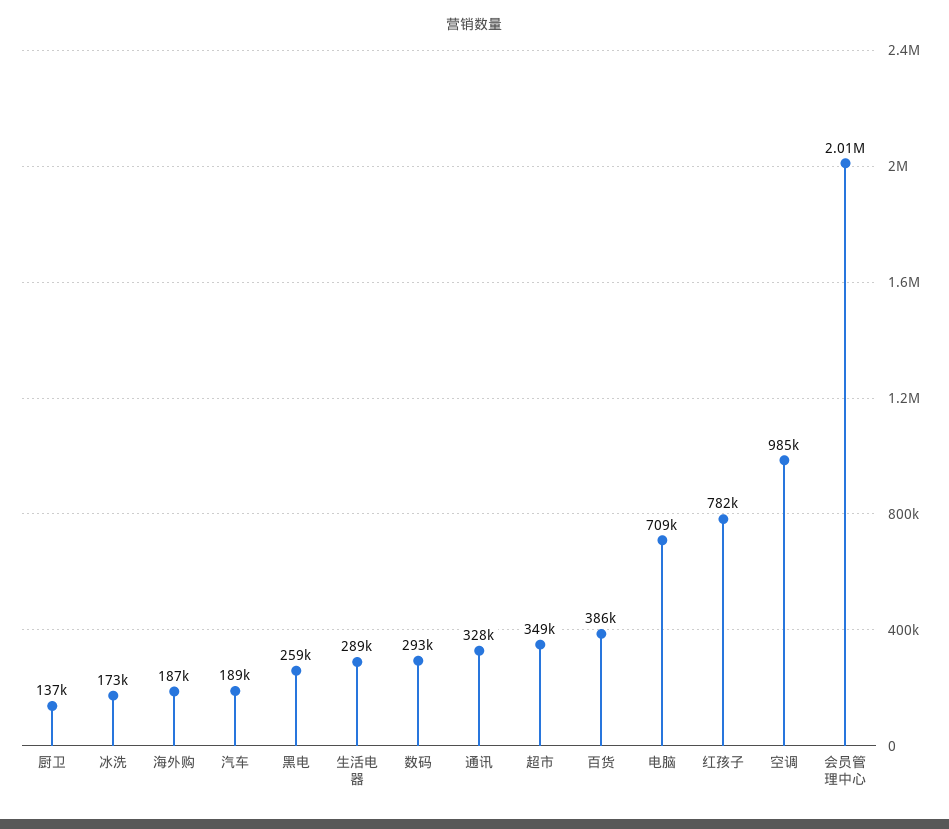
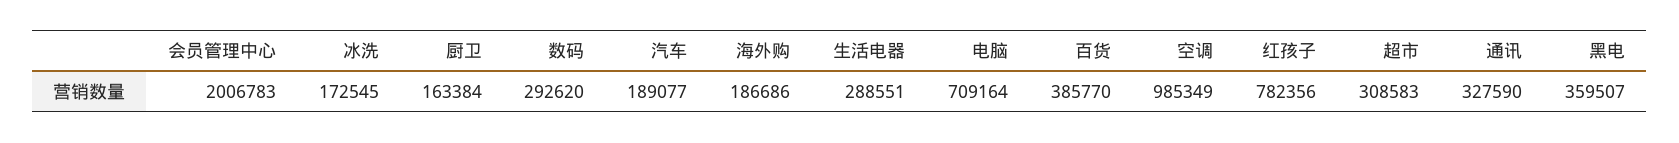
  {
-   "厨卫": 137000,
+   "厨卫": 163384,
    "冰洗": 172545,
    "海外购": 186686,
    "汽车": 189077,
-   "黑电": 259000,
+   "黑电": 359507,
    "生活电器": 288551,
    "数码": 292620,
    "通讯": 327590,
-   "超市": 349000,
+   "超市": 308583,
    "百货": 385770,
    "电脑": 709164,
    "红孩子": 782356,
    "空调": 985349,
    "会员管理中心": 2006783
  }

